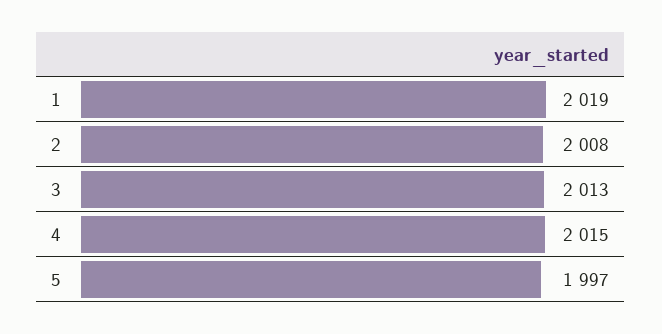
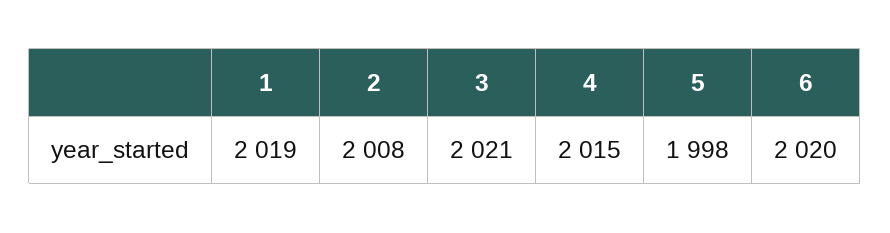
  {
    "1": 2019,
    "2": 2008,
-   "3": 2013,
+   "3": 2021,
    "4": 2015,
-   "5": 1997
+   "5": 1998,
+   "6": 2020
  }

